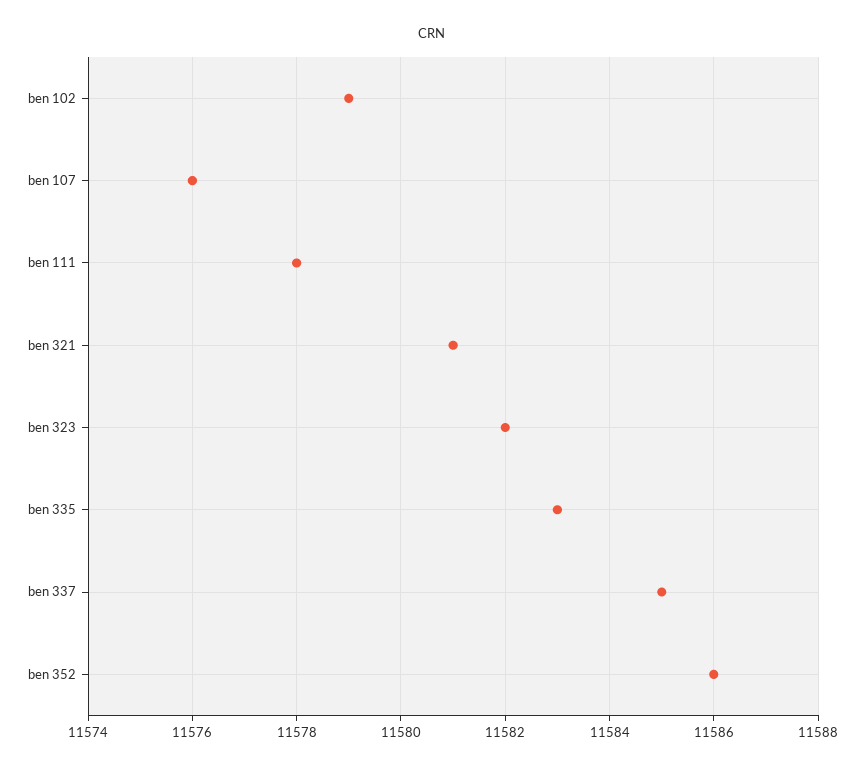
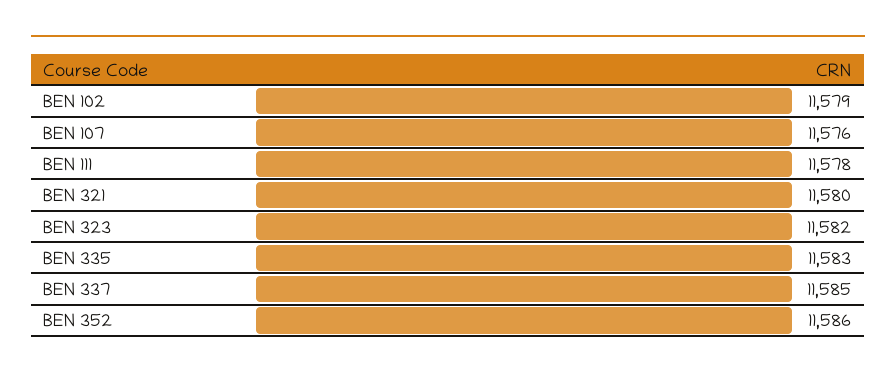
  {
    "ben 102": 11579,
    "ben 107": 11576,
    "ben 111": 11578,
-   "ben 321": 11581,
+   "ben 321": 11580,
    "ben 323": 11582,
    "ben 335": 11583,
    "ben 337": 11585,
    "ben 352": 11586
  }

